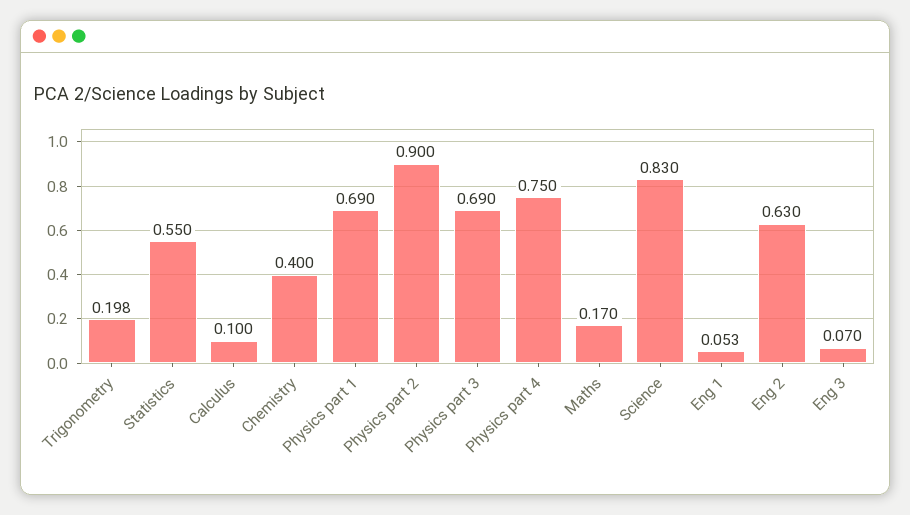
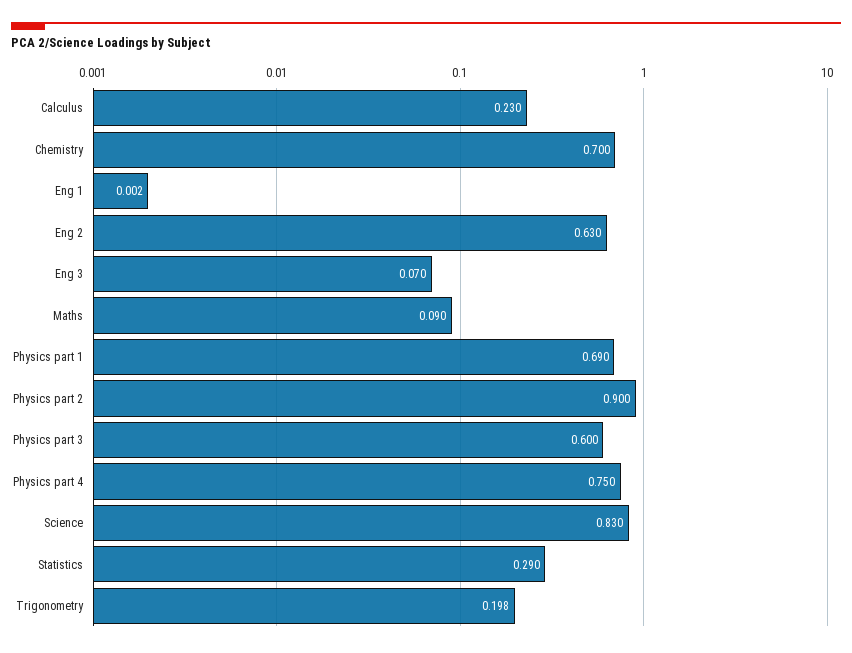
  {
    "Trigonometry": 0.198,
-   "Statistics": 0.55,
+   "Statistics": 0.29,
-   "Calculus": 0.1,
+   "Calculus": 0.23,
-   "Chemistry": 0.4,
+   "Chemistry": 0.7,
    "Physics part 1": 0.69,
    "Physics part 2": 0.9,
-   "Physics part 3": 0.69,
+   "Physics part 3": 0.6,
    "Physics part 4": 0.75,
-   "Maths": 0.17,
+   "Maths": 0.09,
    "Science": 0.83,
-   "Eng 1": 0.053,
+   "Eng 1": 0.002,
    "Eng 2": 0.63,
    "Eng 3": 0.07
  }

